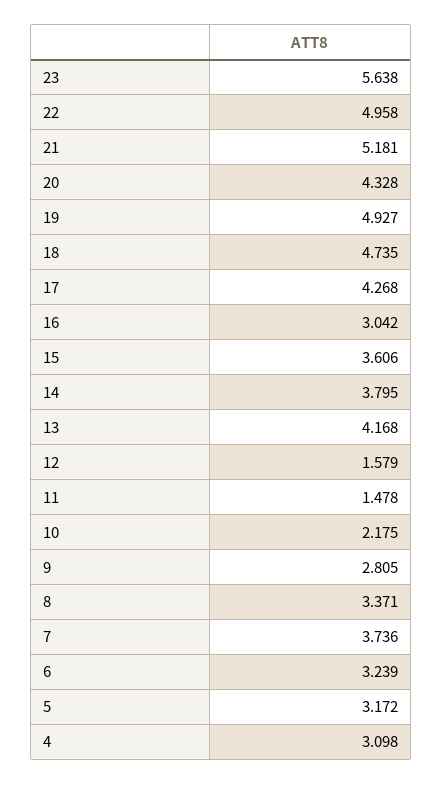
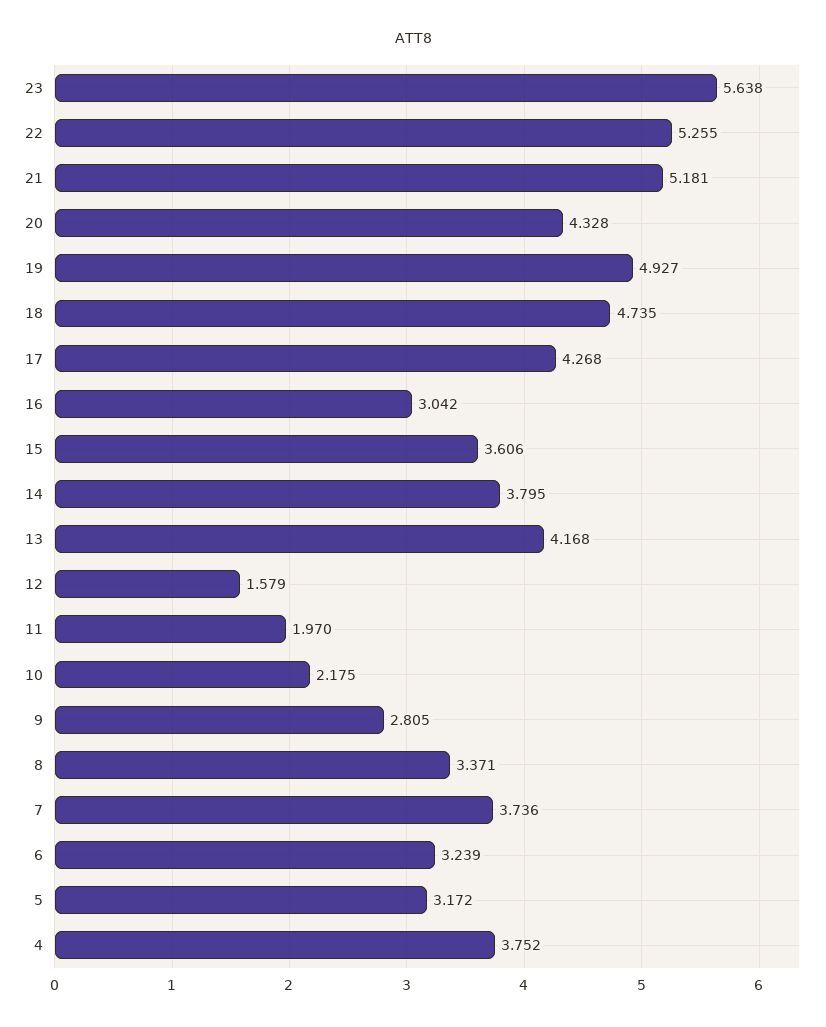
  {
    "23": 5.638,
-   "22": 4.958,
+   "22": 5.255,
    "21": 5.181,
    "20": 4.328,
    "19": 4.927,
    "18": 4.735,
    "17": 4.268,
    "16": 3.042,
    "15": 3.606,
    "14": 3.795,
    "13": 4.168,
    "12": 1.579,
-   "11": 1.478,
+   "11": 1.97,
    "10": 2.175,
    "9": 2.805,
    "8": 3.371,
    "7": 3.736,
    "6": 3.239,
    "5": 3.172,
-   "4": 3.098
+   "4": 3.752
  }

